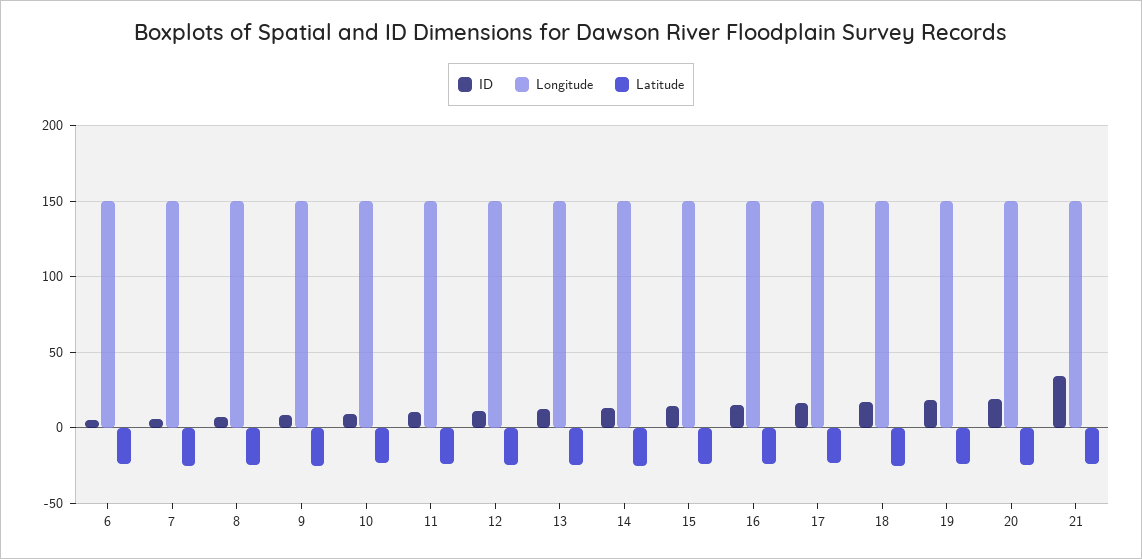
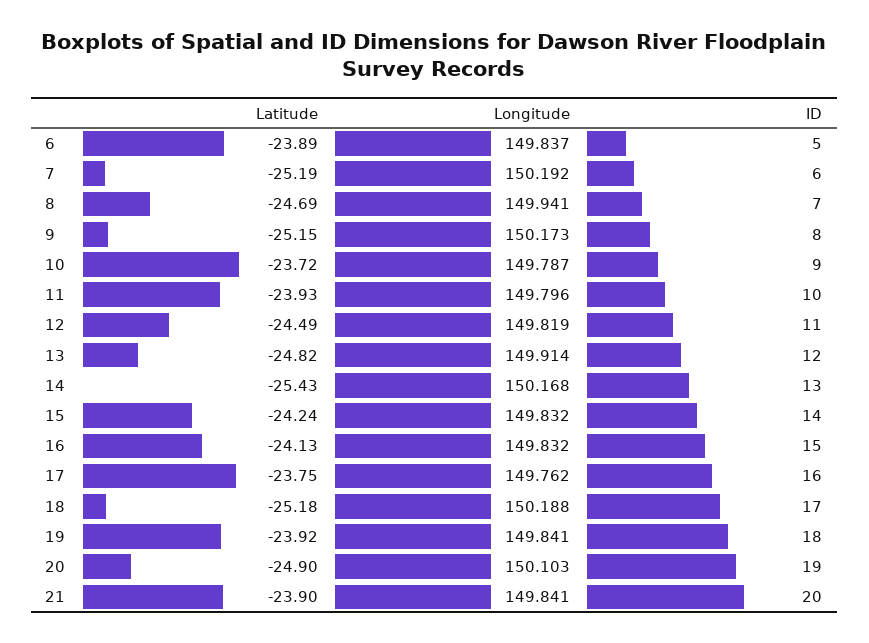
  {
    "ID": {
      "6": 5,
      "7": 6,
      "8": 7,
      "9": 8,
      "10": 9,
      "11": 10,
      "12": 11,
      "13": 12,
      "14": 13,
      "15": 14,
      "16": 15,
      "17": 16,
      "18": 17,
      "19": 18,
      "20": 19,
-     "21": 35
+     "21": 20
    },
    "Longitude": {
      "6": 149.837,
      "7": 150.192,
      "8": 149.941,
      "9": 150.173,
      "10": 149.787,
      "11": 149.796,
      "12": 149.819,
      "13": 149.914,
      "14": 150.168,
      "15": 149.832,
      "16": 149.832,
      "17": 149.762,
      "18": 150.188,
      "19": 149.841,
      "20": 150.103,
      "21": 149.841
    },
    "Latitude": {
      "6": -23.89,
      "7": -25.19,
      "8": -24.69,
      "9": -25.15,
      "10": -23.72,
      "11": -23.93,
      "12": -24.49,
      "13": -24.82,
      "14": -25.43,
      "15": -24.24,
      "16": -24.13,
      "17": -23.75,
      "18": -25.18,
      "19": -23.92,
      "20": -24.9,
      "21": -23.9
    }
  }

